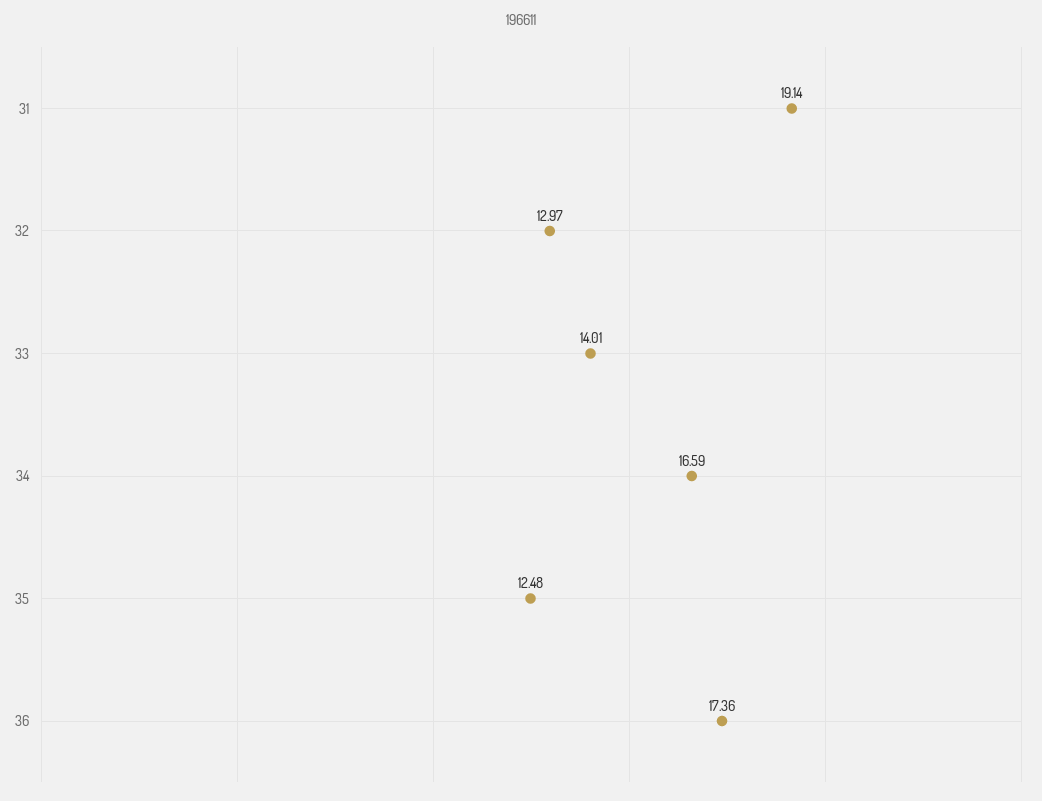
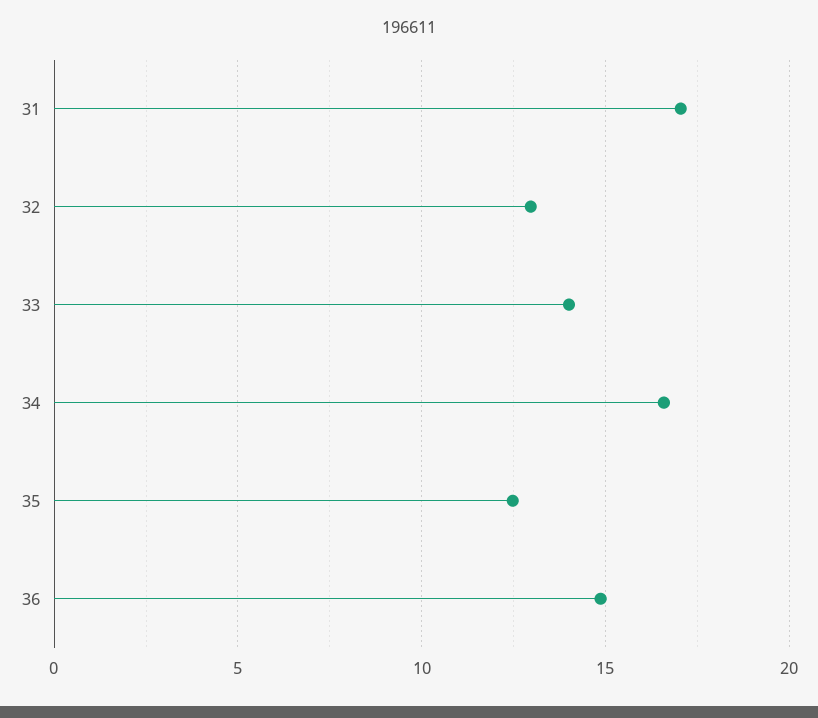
  {
-   "31": 19.14,
+   "31": 17,
    "32": 12.97,
    "33": 14.01,
    "34": 16.59,
    "35": 12.48,
-   "36": 17.36
+   "36": 15
  }

